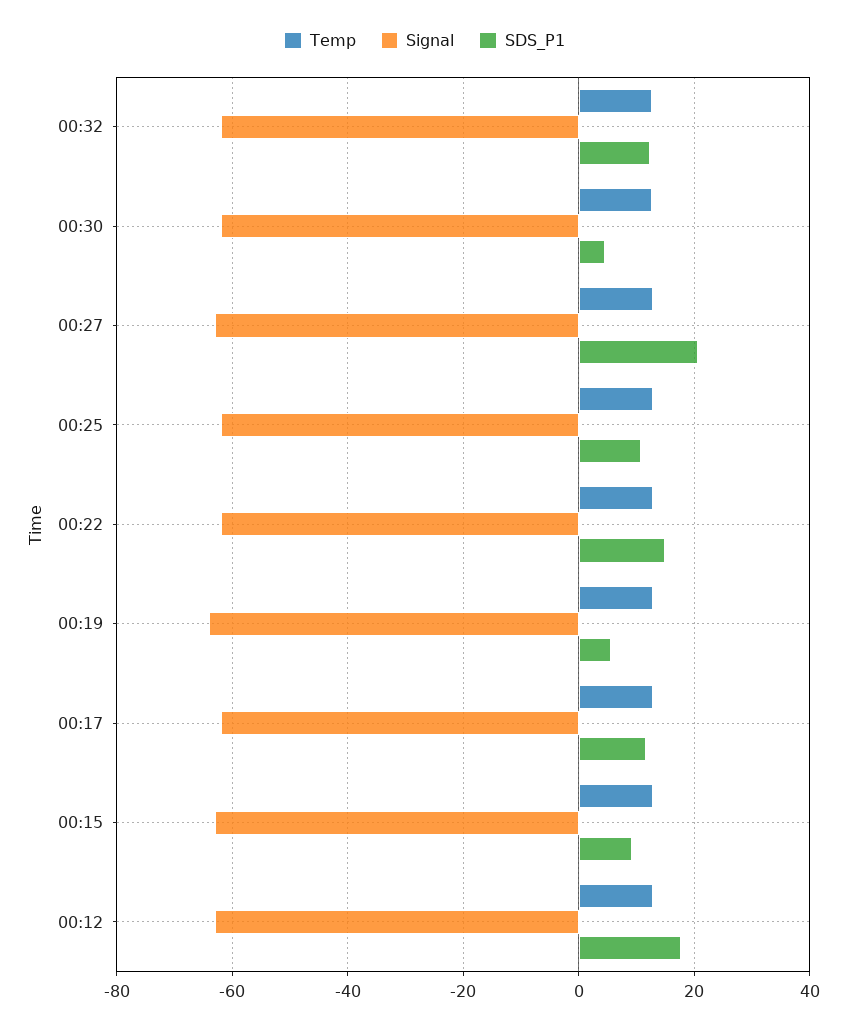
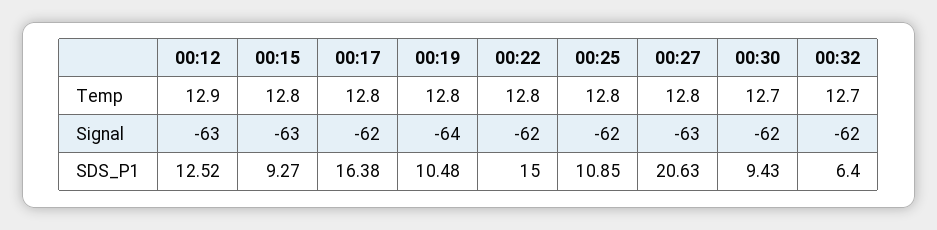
  {
    "Temp": {
      "00:32": 12.7,
      "00:30": 12.7,
      "00:27": 12.8,
      "00:25": 12.8,
      "00:22": 12.8,
      "00:19": 12.8,
      "00:17": 12.8,
      "00:15": 12.8,
      "00:12": 12.9
    },
    "Signal": {
      "00:32": -62,
      "00:30": -62,
      "00:27": -63,
      "00:25": -62,
      "00:22": -62,
      "00:19": -64,
      "00:17": -62,
      "00:15": -63,
      "00:12": -63
    },
    "SDS_P1": {
-     "00:32": 12,
+     "00:32": 6.4,
-     "00:30": 4,
+     "00:30": 9.43,
      "00:27": 20.63,
      "00:25": 10.85,
      "00:22": 15,
-     "00:19": 6,
+     "00:19": 10.48,
-     "00:17": 12,
+     "00:17": 16.38,
      "00:15": 9.27,
-     "00:12": 18
+     "00:12": 12.52
    }
  }

